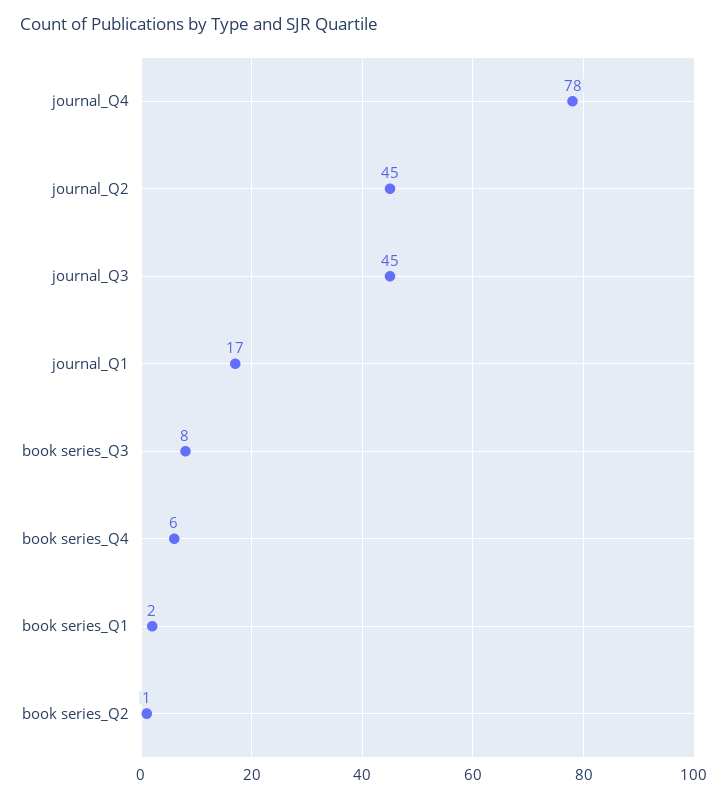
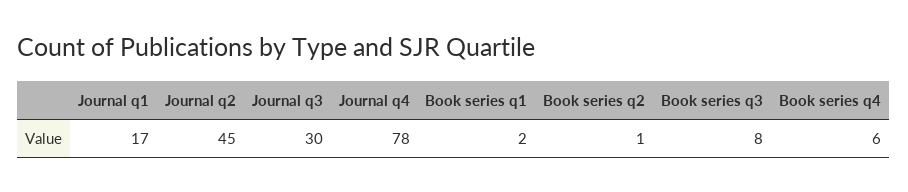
  {
    "journal_Q4": 78,
    "journal_Q2": 45,
-   "journal_Q3": 45,
+   "journal_Q3": 30,
    "journal_Q1": 17,
    "book series_Q3": 8,
    "book series_Q4": 6,
    "book series_Q1": 2,
    "book series_Q2": 1
  }

